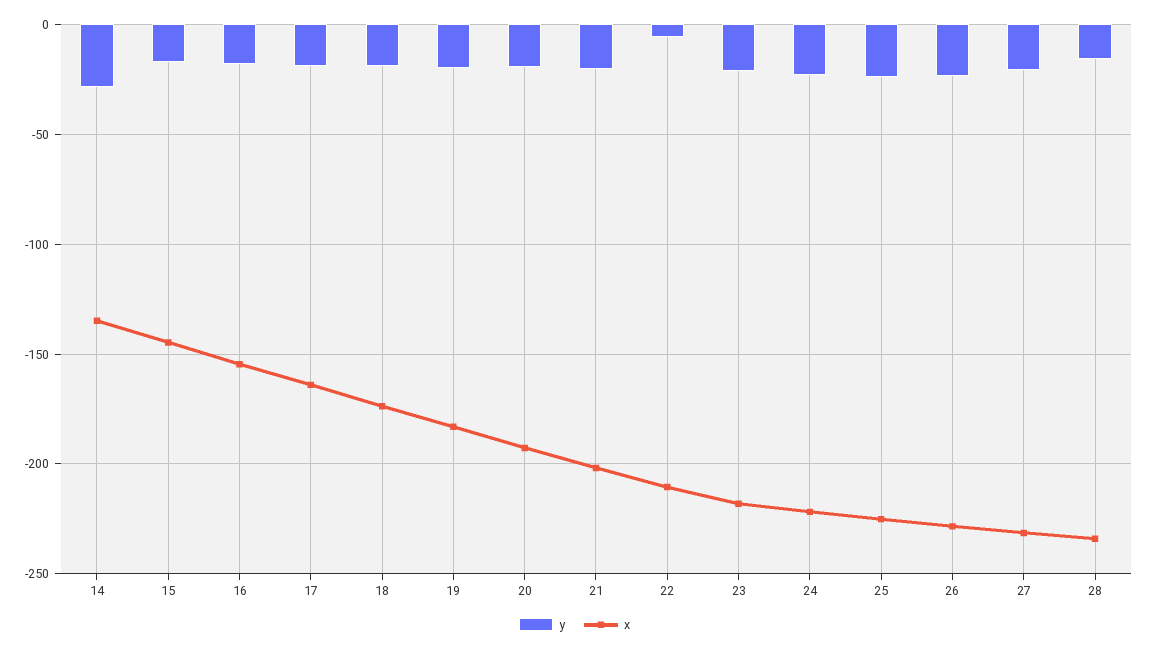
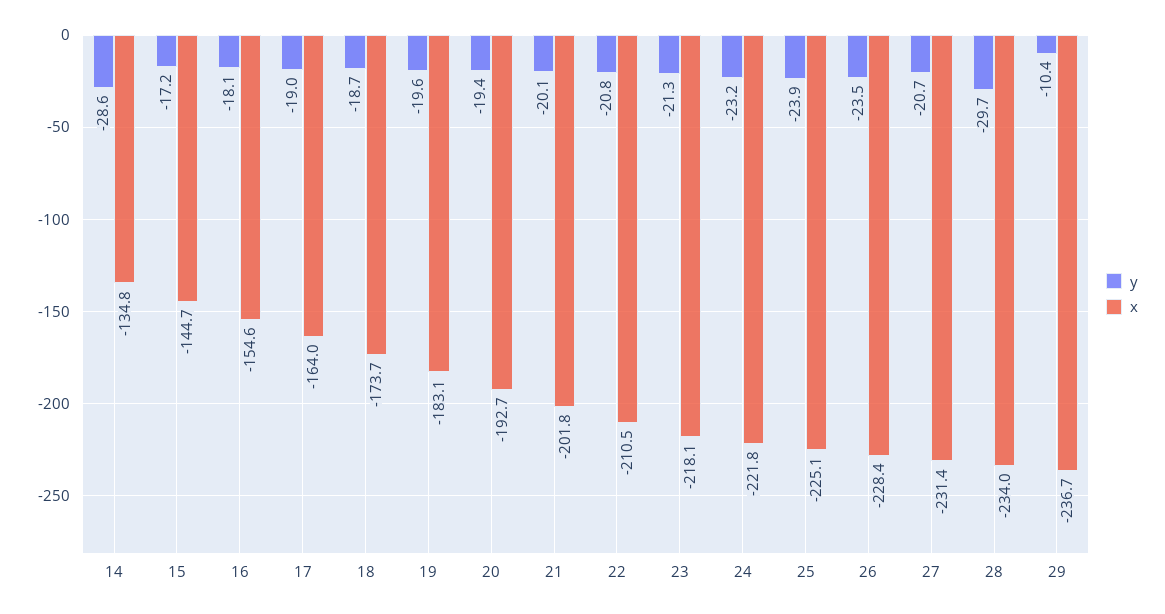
  {
    "y": {
      "14": -28.6,
      "15": -17.2,
      "16": -18.1,
      "17": -19,
      "18": -18.7,
      "19": -19.6,
      "20": -19.4,
      "21": -20.1,
-     "22": -5,
+     "22": -20.8,
      "23": -21.3,
      "24": -23.2,
      "25": -23.9,
      "26": -23.5,
      "27": -20.7,
-     "28": -15
+     "28": -29.7,
+     "29": -10.4
    },
    "x": {
      "14": -134.8,
      "15": -144.7,
      "16": -154.6,
      "17": -164,
      "18": -173.7,
      "19": -183.1,
      "20": -192.7,
      "21": -201.8,
      "22": -210.5,
      "23": -218.1,
      "24": -221.8,
      "25": -225.1,
      "26": -228.4,
      "27": -231.4,
-     "28": -234
+     "28": -234,
+     "29": -236.7
    }
  }

